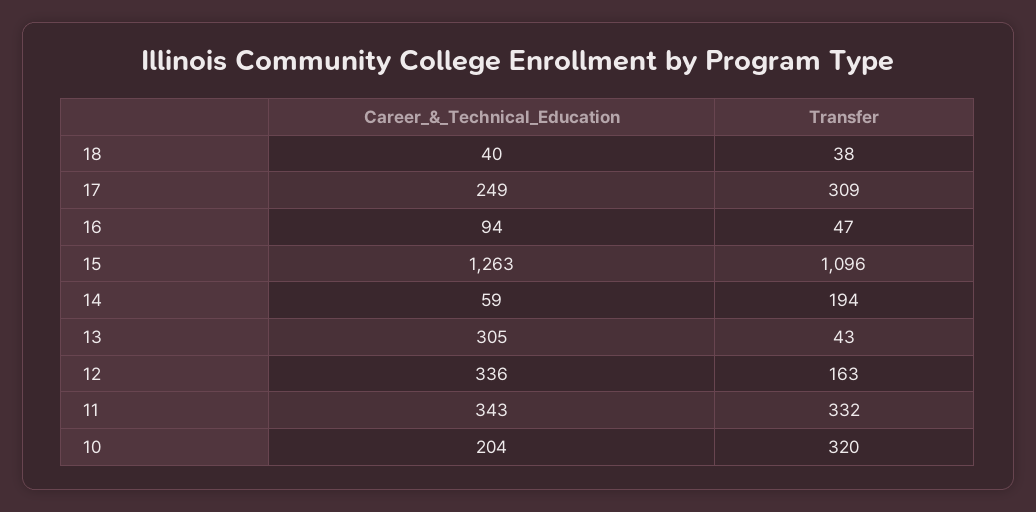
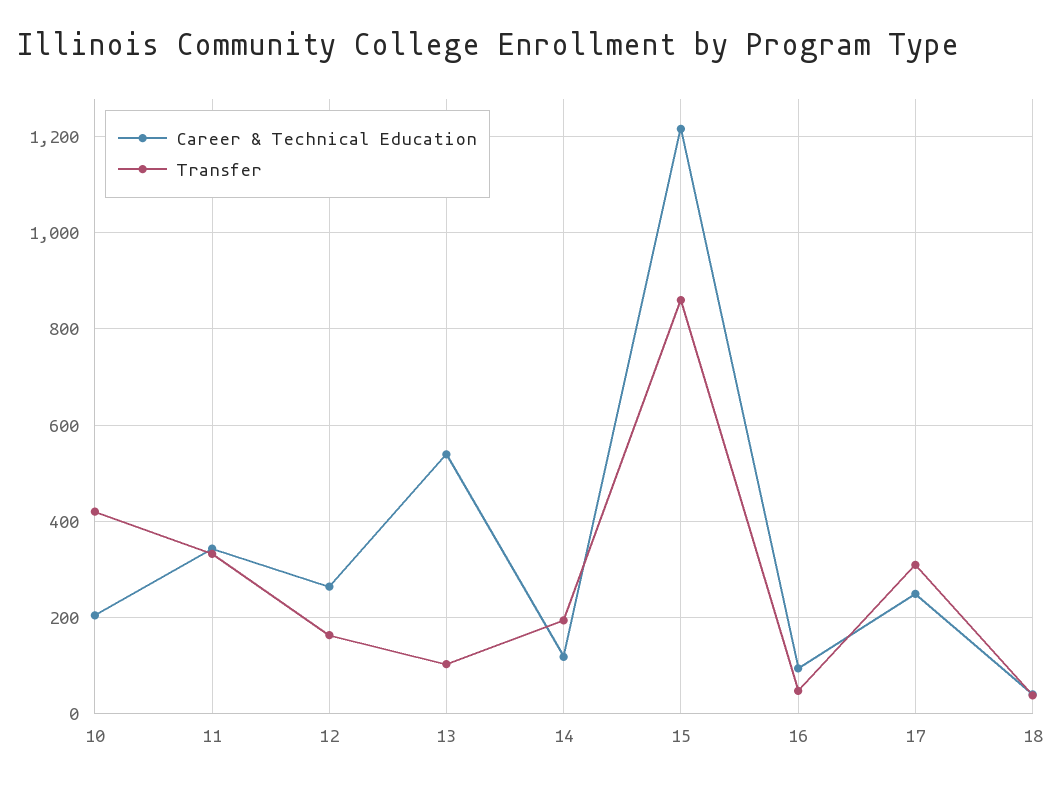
  {
    "Career_&_Technical_Education": {
      "18": 40,
      "17": 249,
      "16": 94,
-     "15": 1263,
+     "15": 1220,
-     "14": 59,
+     "14": 120,
-     "13": 305,
+     "13": 540,
-     "12": 336,
+     "12": 260,
      "11": 343,
      "10": 204
    },
    "Transfer": {
      "18": 38,
      "17": 309,
      "16": 47,
-     "15": 1096,
+     "15": 860,
      "14": 194,
-     "13": 43,
+     "13": 100,
      "12": 163,
      "11": 332,
-     "10": 320
+     "10": 420
    }
  }

